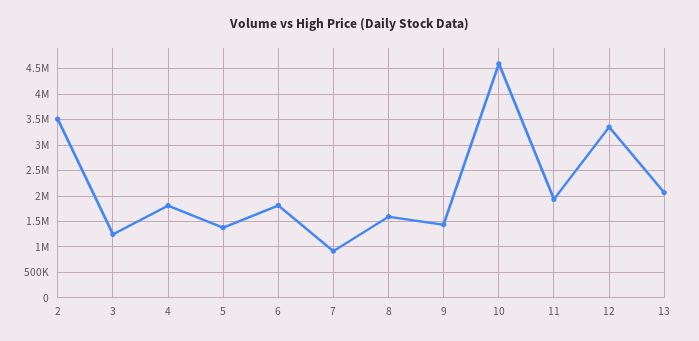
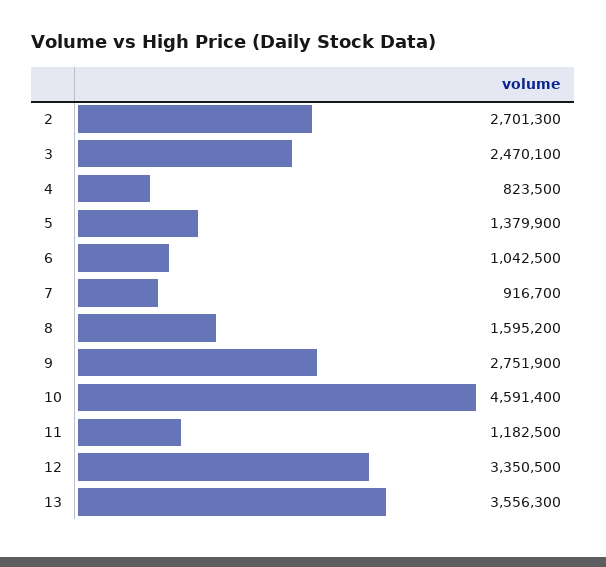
  {
-   "2": 3500000,
+   "2": 2701300,
-   "3": 1250000,
+   "3": 2470100,
-   "4": 1750000,
+   "4": 823500,
    "5": 1379900,
-   "6": 1750000,
+   "6": 1042500,
    "7": 916700,
    "8": 1595200,
-   "9": 1500000,
+   "9": 2751900,
    "10": 4591400,
-   "11": 2000000,
+   "11": 1182500,
    "12": 3350500,
-   "13": 2000000
+   "13": 3556300
  }

